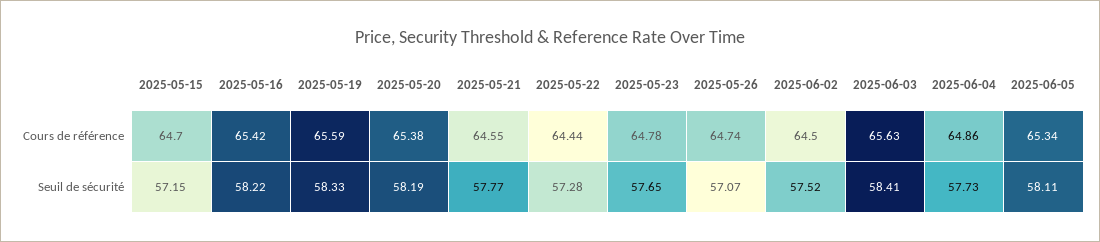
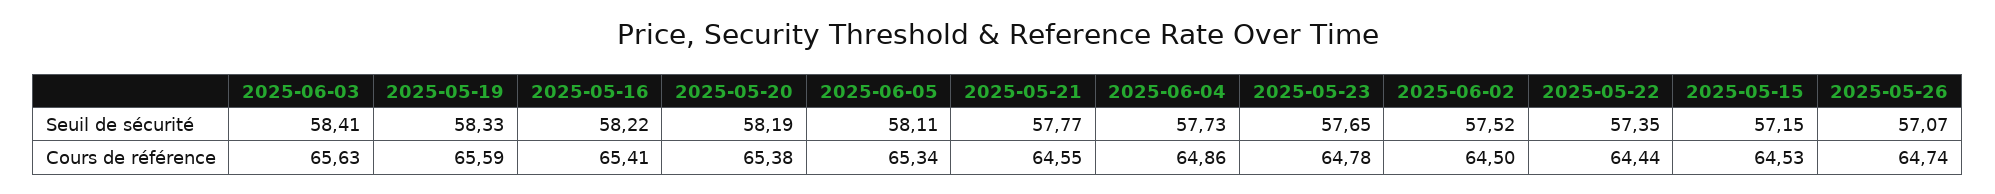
  {
    "2025-05-15": {
-     "Cours de référence": 64.7,
+     "Cours de référence": 64.53,
      "Seuil de sécurité": 57.15
    },
    "2025-05-16": {
-     "Cours de référence": 65.42,
+     "Cours de référence": 65.41,
      "Seuil de sécurité": 58.22
    },
    "2025-05-19": {
      "Cours de référence": 65.59,
      "Seuil de sécurité": 58.33
    },
    "2025-05-20": {
      "Cours de référence": 65.38,
      "Seuil de sécurité": 58.19
    },
    "2025-05-21": {
      "Cours de référence": 64.55,
      "Seuil de sécurité": 57.77
    },
    "2025-05-22": {
      "Cours de référence": 64.44,
-     "Seuil de sécurité": 57.28
+     "Seuil de sécurité": 57.35
    },
    "2025-05-23": {
      "Cours de référence": 64.78,
      "Seuil de sécurité": 57.65
    },
    "2025-05-26": {
      "Cours de référence": 64.74,
      "Seuil de sécurité": 57.07
    },
    "2025-06-02": {
      "Cours de référence": 64.5,
      "Seuil de sécurité": 57.52
    },
    "2025-06-03": {
      "Cours de référence": 65.63,
      "Seuil de sécurité": 58.41
    },
    "2025-06-04": {
      "Cours de référence": 64.86,
      "Seuil de sécurité": 57.73
    },
    "2025-06-05": {
      "Cours de référence": 65.34,
      "Seuil de sécurité": 58.11
    }
  }

